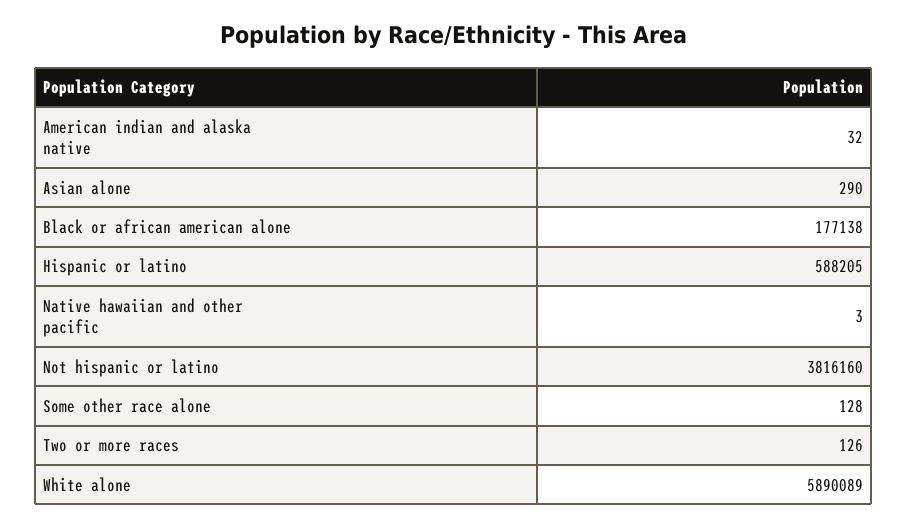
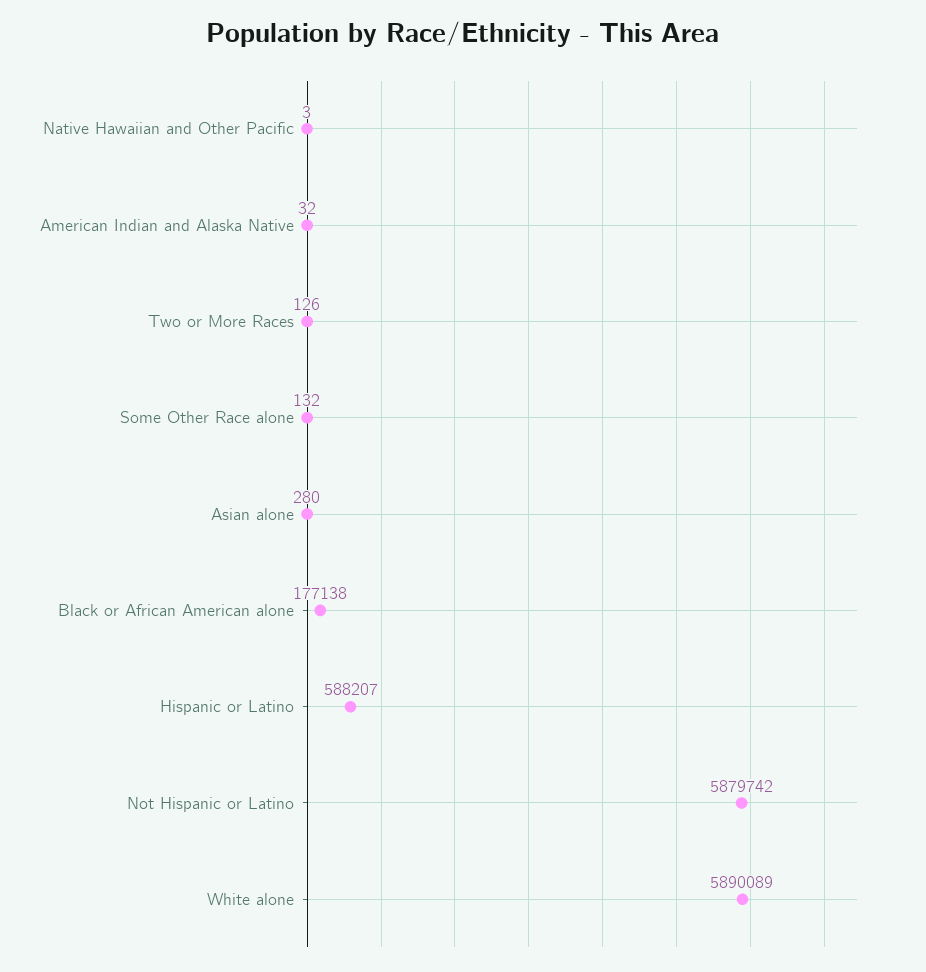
  {
    "American indian and alaska native": 32,
-   "Asian alone": 290,
+   "Asian alone": 280,
    "Black or african american alone": 177138,
-   "Hispanic or latino": 588205,
+   "Hispanic or latino": 588207,
    "Native hawaiian and other pacific": 3,
-   "Not hispanic or latino": 3816160,
+   "Not hispanic or latino": 5879742,
-   "Some other race alone": 128,
+   "Some other race alone": 132,
    "Two or more races": 126,
    "White alone": 5890089
  }

